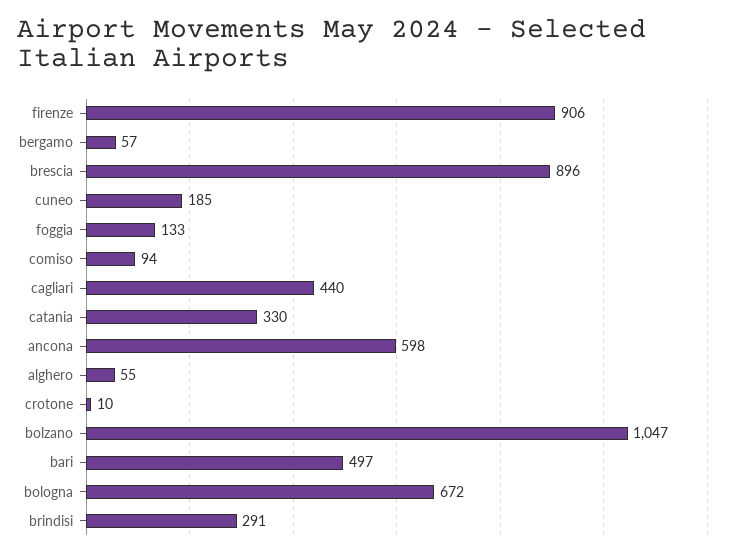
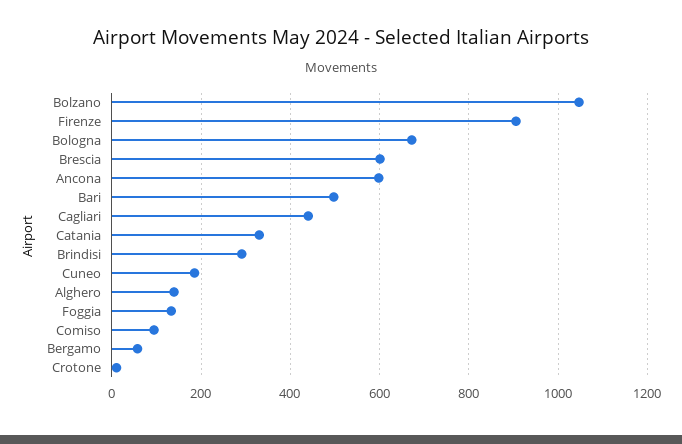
  {
    "firenze": 906,
    "bergamo": 57,
-   "brescia": 896,
+   "brescia": 600,
    "cuneo": 185,
    "foggia": 133,
    "comiso": 94,
    "cagliari": 440,
    "catania": 330,
    "ancona": 598,
-   "alghero": 55,
+   "alghero": 140,
    "crotone": 10,
    "bolzano": 1047,
    "bari": 497,
    "bologna": 672,
    "brindisi": 291
  }

